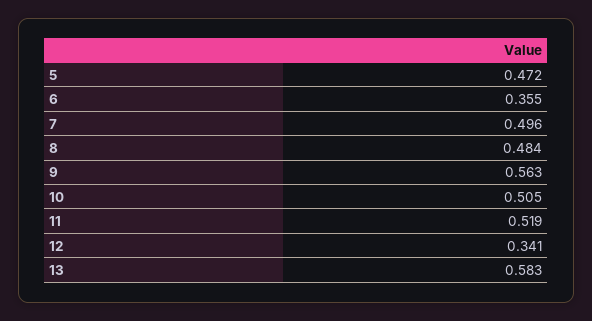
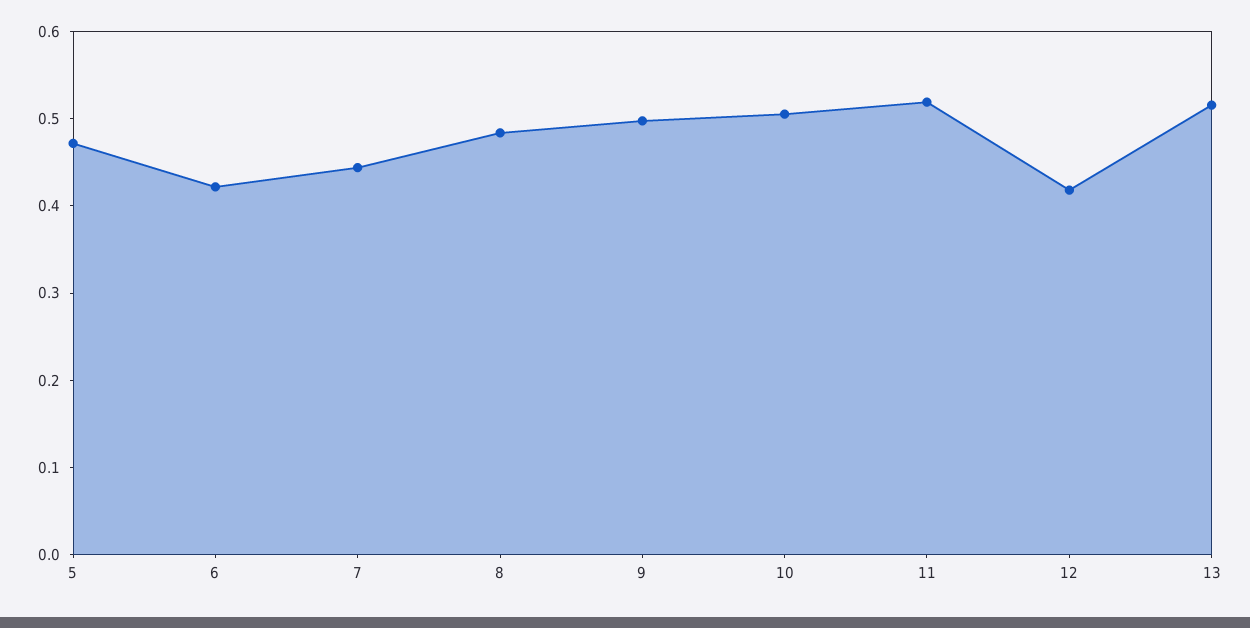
  {
    "5": 0.472,
-   "6": 0.355,
+   "6": 0.42,
-   "7": 0.496,
+   "7": 0.44,
    "8": 0.484,
-   "9": 0.563,
+   "9": 0.5,
    "10": 0.505,
    "11": 0.519,
-   "12": 0.341,
+   "12": 0.42,
-   "13": 0.583
+   "13": 0.52
  }

